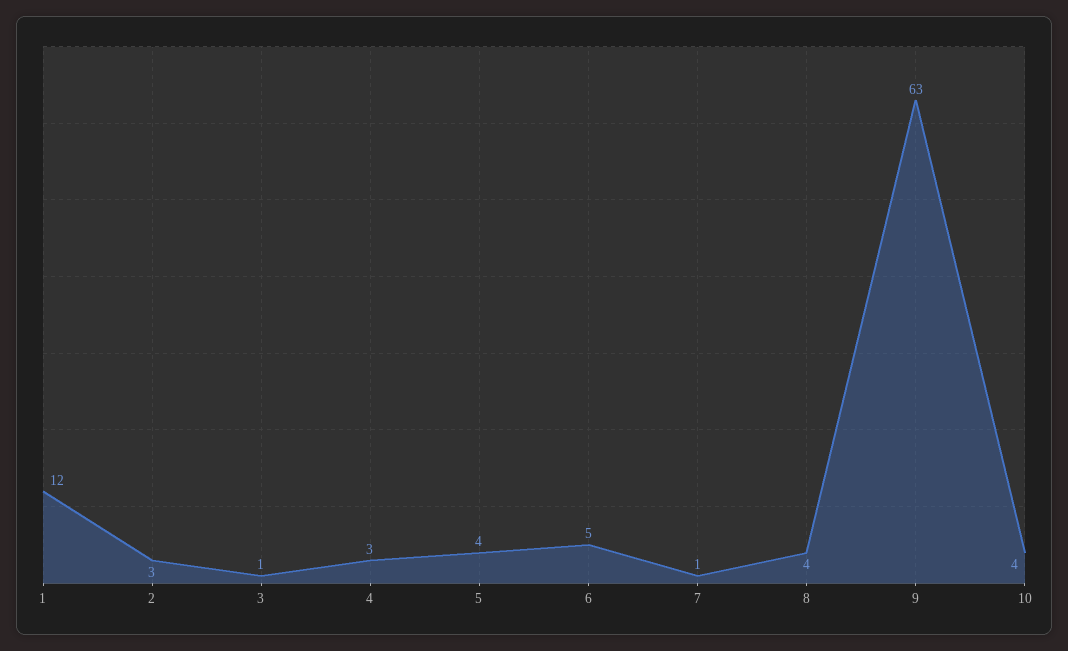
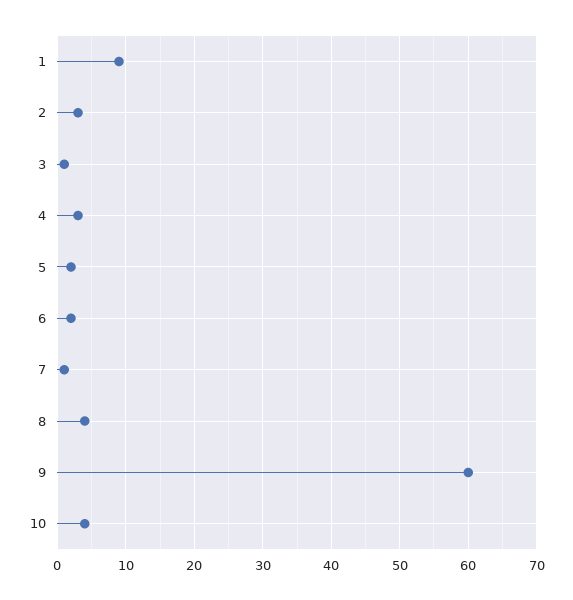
  {
-   "1": 12,
+   "1": 9,
    "2": 3,
    "3": 1,
    "4": 3,
-   "5": 4,
+   "5": 2,
-   "6": 5,
+   "6": 2,
    "7": 1,
    "8": 4,
-   "9": 63,
+   "9": 60,
    "10": 4
  }

